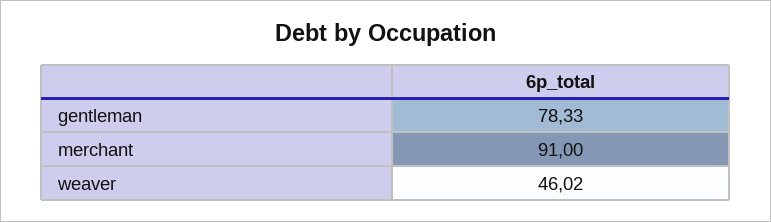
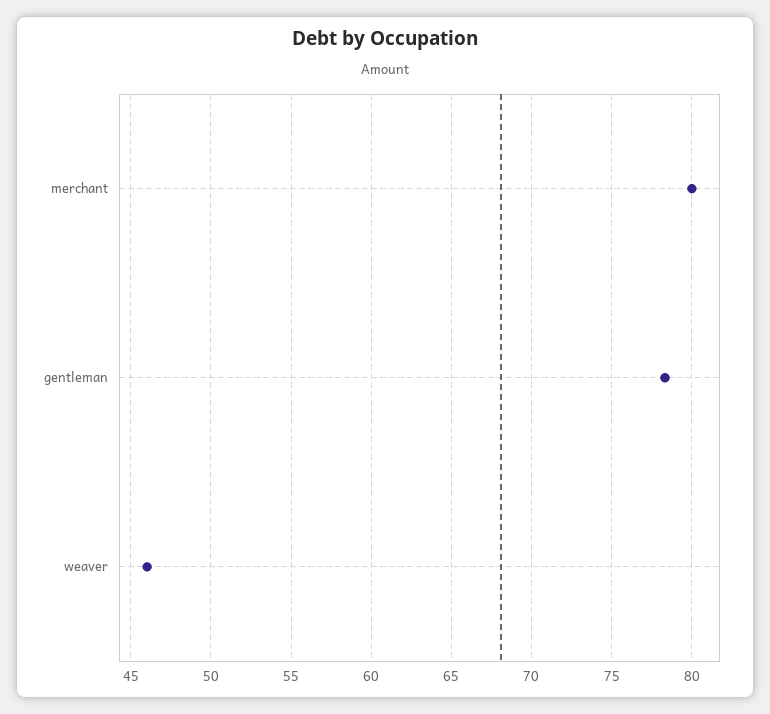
  {
    "gentleman": 78.33,
-   "merchant": 91,
+   "merchant": 80,
    "weaver": 46.02
  }

